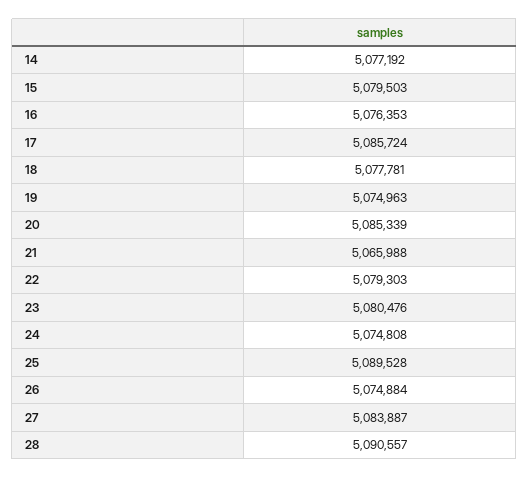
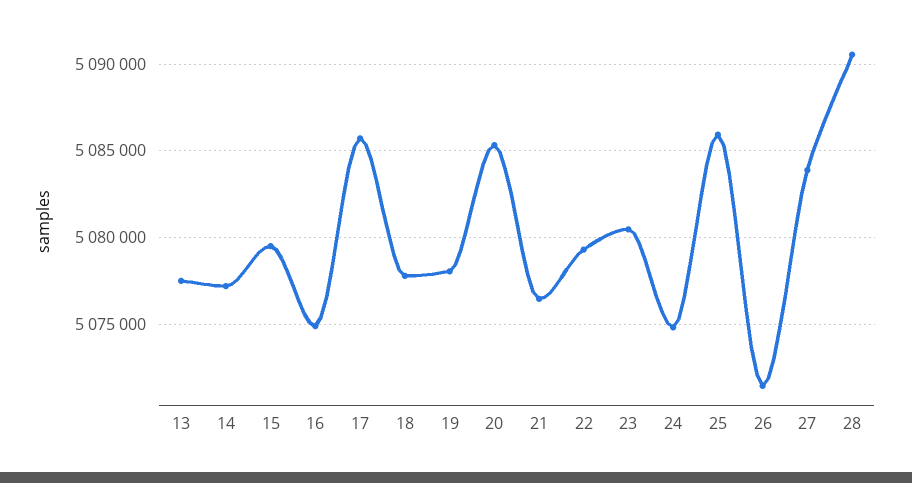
  {
    "14": 5077192,
    "15": 5079503,
-   "16": 5076353,
+   "16": 5075000,
    "17": 5085724,
    "18": 5077781,
-   "19": 5074963,
+   "19": 5078000,
    "20": 5085339,
-   "21": 5065988,
+   "21": 5076500,
    "22": 5079303,
    "23": 5080476,
    "24": 5074808,
-   "25": 5089528,
+   "25": 5086000,
-   "26": 5074884,
+   "26": 5071500,
    "27": 5083887,
-   "28": 5090557
+   "28": 5090557,
+   "13": 5077500
  }

